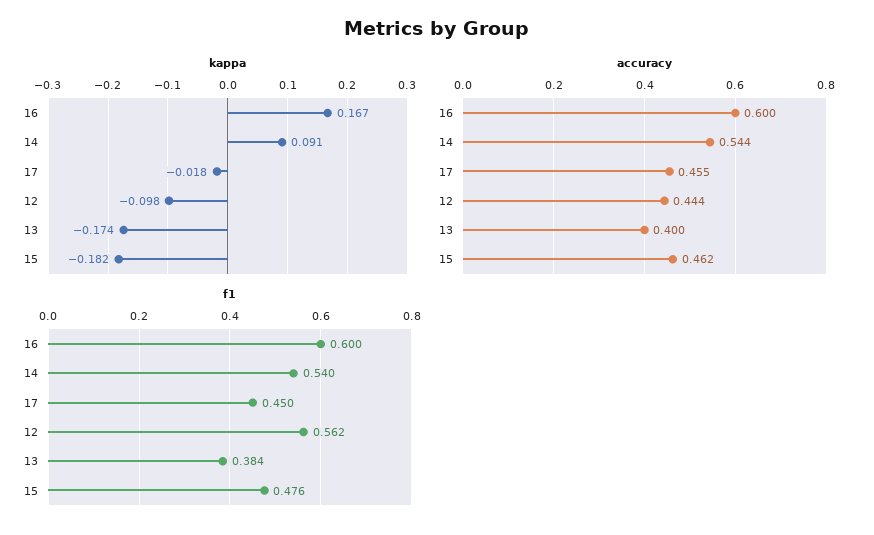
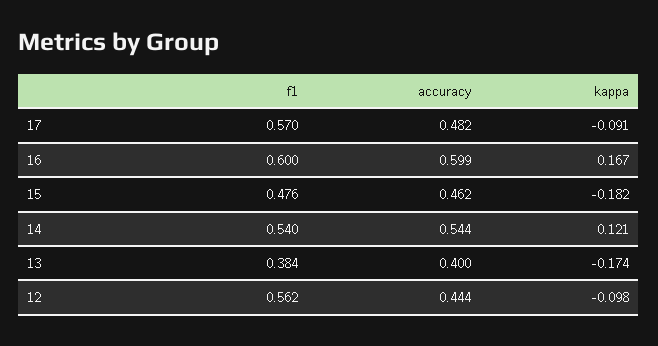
  {
    "kappa": {
      "16": 0.167,
-     "14": 0.091,
+     "14": 0.121,
-     "17": -0.018,
+     "17": -0.091,
      "12": -0.098,
      "13": -0.174,
      "15": -0.182
    },
    "accuracy": {
-     "16": 0.6,
+     "16": 0.599,
      "14": 0.544,
-     "17": 0.455,
+     "17": 0.482,
      "12": 0.444,
      "13": 0.4,
      "15": 0.462
    },
    "f1": {
      "16": 0.6,
      "14": 0.54,
-     "17": 0.45,
+     "17": 0.57,
      "12": 0.562,
      "13": 0.384,
      "15": 0.476
    }
  }

